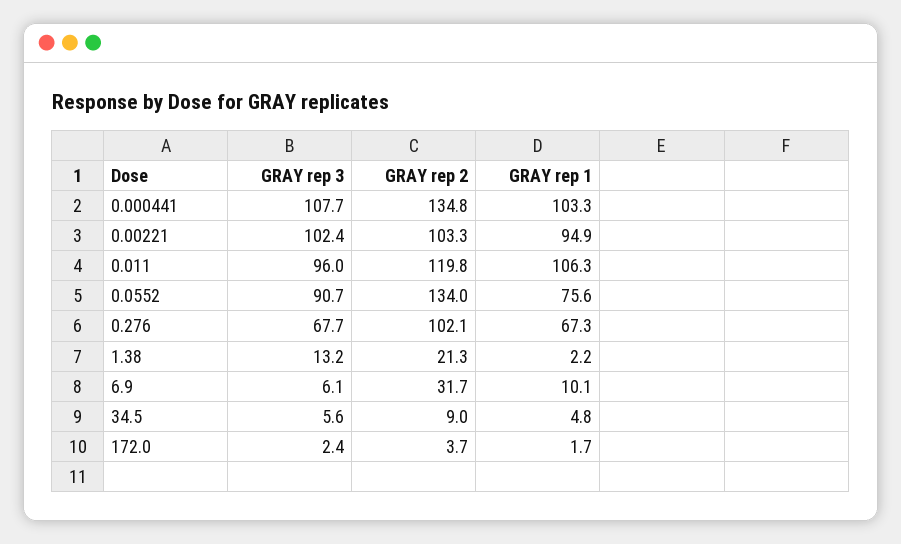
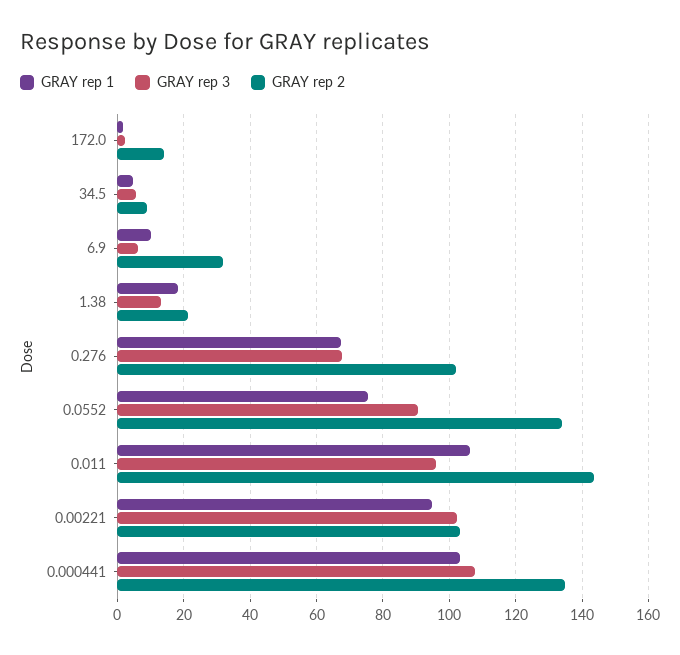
  {
    "GRAY rep 3": {
      "0.000441": 107.7,
      "0.00221": 102.4,
      "0.011": 96,
      "0.0552": 90.7,
      "0.276": 67.7,
      "1.38": 13.2,
      "6.9": 6.1,
      "34.5": 5.6,
      "172.0": 2.4
    },
    "GRAY rep 2": {
      "0.000441": 134.8,
      "0.00221": 103.3,
-     "0.011": 119.8,
+     "0.011": 144,
      "0.0552": 134,
      "0.276": 102.1,
      "1.38": 21.3,
      "6.9": 31.7,
      "34.5": 9,
-     "172.0": 3.7
+     "172.0": 14
    },
    "GRAY rep 1": {
      "0.000441": 103.3,
      "0.00221": 94.9,
      "0.011": 106.3,
      "0.0552": 75.6,
      "0.276": 67.3,
-     "1.38": 2.2,
+     "1.38": 18,
      "6.9": 10.1,
      "34.5": 4.8,
      "172.0": 1.7
    }
  }

